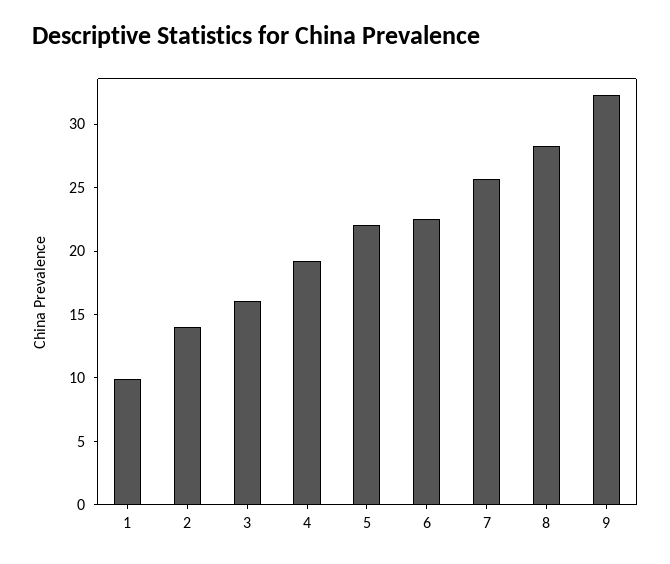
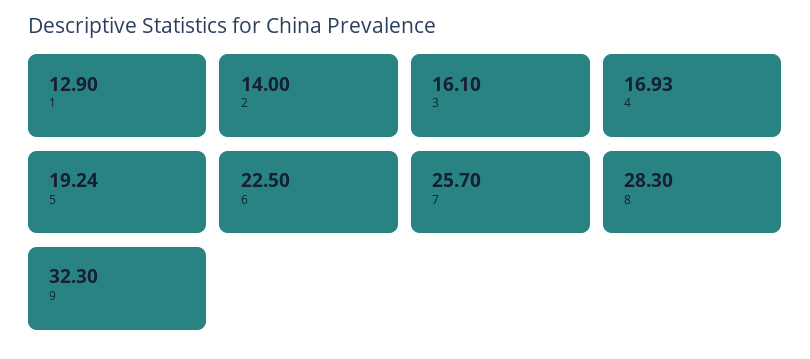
  {
-   "1": 10,
+   "1": 12.9,
    "2": 14,
    "3": 16.1,
-   "4": 19,
+   "4": 16.93,
-   "5": 22,
+   "5": 19.24,
    "6": 22.5,
    "7": 25.7,
    "8": 28.3,
    "9": 32.3
  }

